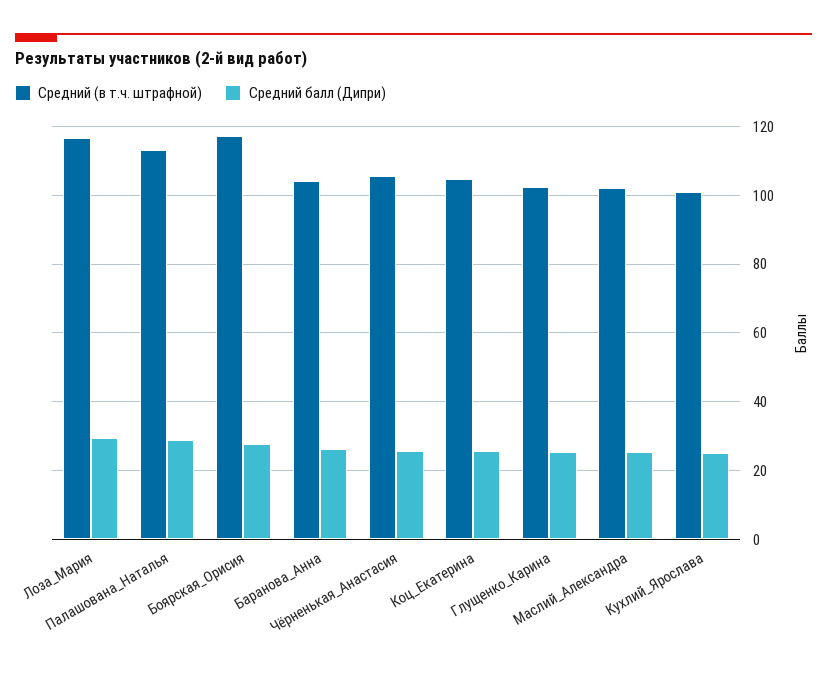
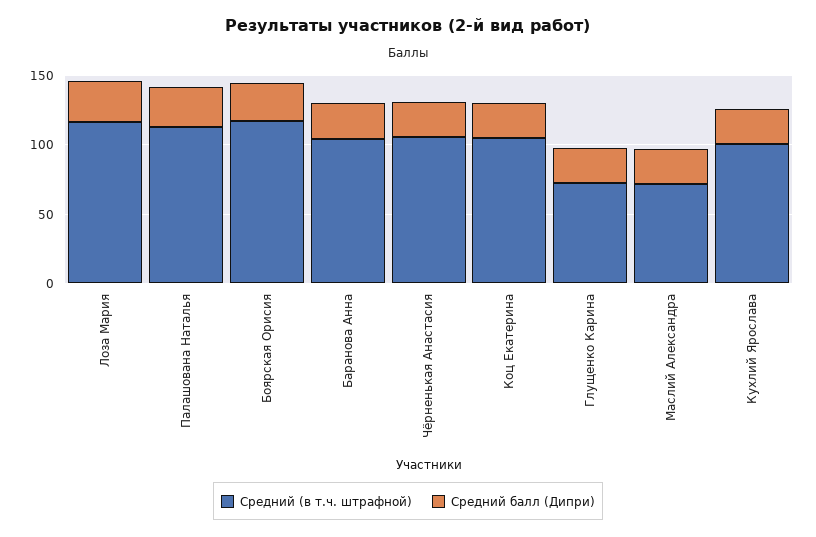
  {
    "Средний (в т.ч. штрафной)": {
      "Лоза_Мария": 116,
      "Палашована_Наталья": 114,
      "Боярская_Орисия": 118,
      "Баранова_Анна": 104,
      "Чёрненькая_Анастасия": 106,
      "Коц_Екатерина": 104,
-     "Глущенко_Карина": 102,
+     "Глущенко_Карина": 70,
-     "Маслий_Александра": 102,
+     "Маслий_Александра": 70,
      "Кухлий_Ярослава": 102
    },
    "Средний балл (Дипри)": {
      "Лоза_Мария": 30,
      "Палашована_Наталья": 30,
      "Боярская_Орисия": 28,
      "Баранова_Анна": 26,
      "Чёрненькая_Анастасия": 26,
      "Коц_Екатерина": 26,
      "Глущенко_Карина": 26,
      "Маслий_Александра": 26,
      "Кухлий_Ярослава": 26
    }
  }

